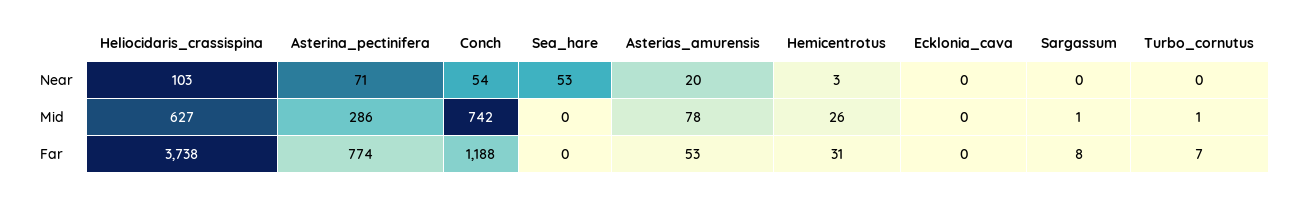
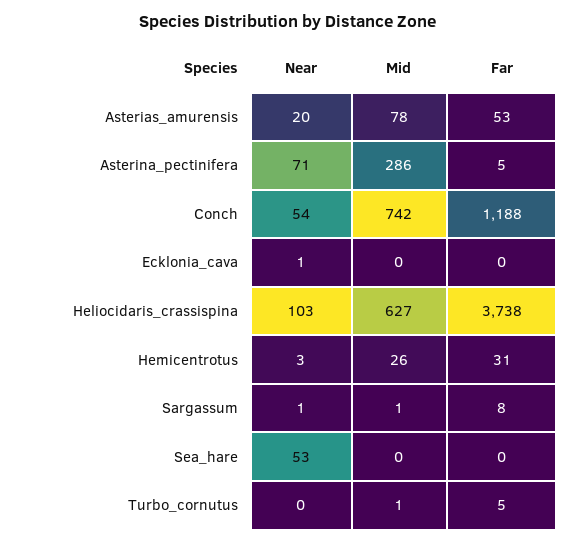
  {
    "Heliocidaris_crassispina": {
      "Near": 103,
      "Mid": 627,
      "Far": 3738
    },
    "Asterina_pectinifera": {
      "Near": 71,
      "Mid": 286,
-     "Far": 774
+     "Far": 5
    },
    "Conch": {
      "Near": 54,
      "Mid": 742,
      "Far": 1188
    },
    "Sea_hare": {
      "Near": 53,
      "Mid": 0,
      "Far": 0
    },
    "Asterias_amurensis": {
      "Near": 20,
      "Mid": 78,
      "Far": 53
    },
    "Hemicentrotus": {
      "Near": 3,
      "Mid": 26,
      "Far": 31
    },
    "Ecklonia_cava": {
-     "Near": 0,
+     "Near": 1,
      "Mid": 0,
      "Far": 0
    },
    "Sargassum": {
-     "Near": 0,
+     "Near": 1,
      "Mid": 1,
      "Far": 8
    },
    "Turbo_cornutus": {
      "Near": 0,
      "Mid": 1,
-     "Far": 7
+     "Far": 5
    }
  }

